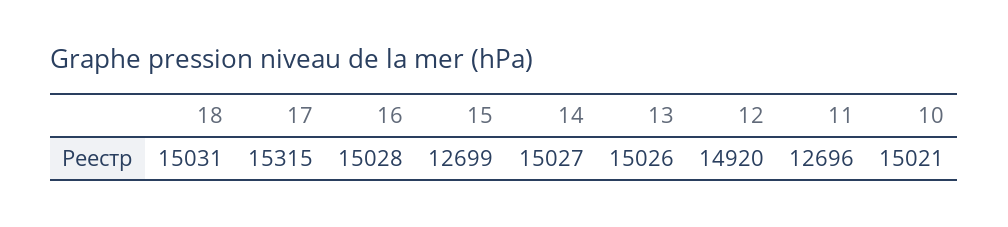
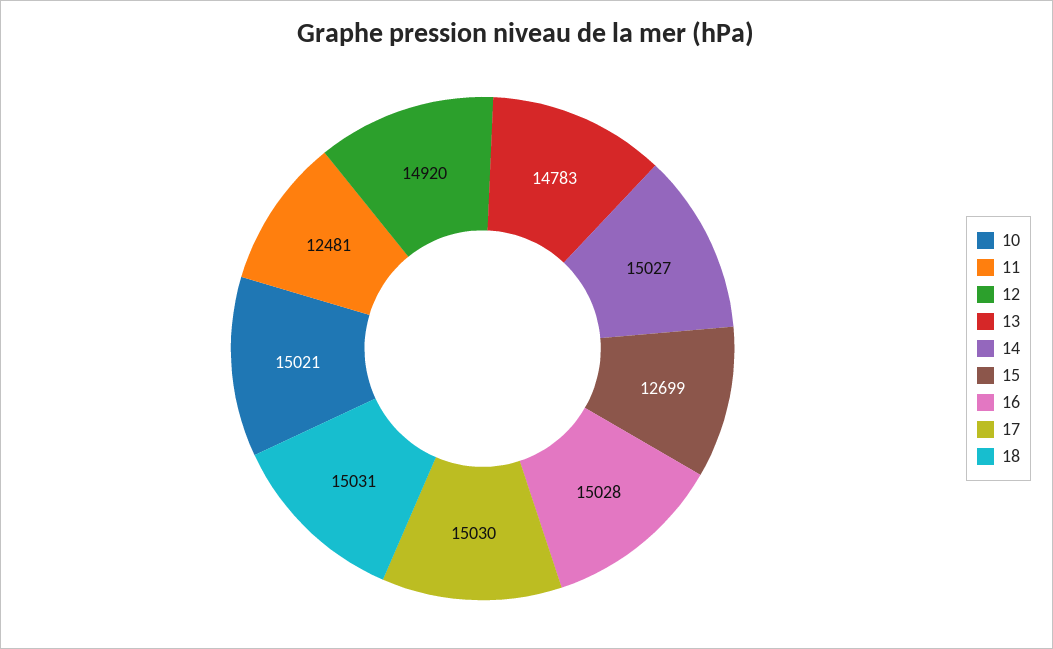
  {
    "18": 15031,
-   "17": 15315,
+   "17": 15030,
    "16": 15028,
    "15": 12699,
    "14": 15027,
-   "13": 15026,
+   "13": 14783,
    "12": 14920,
-   "11": 12696,
+   "11": 12481,
    "10": 15021
  }

